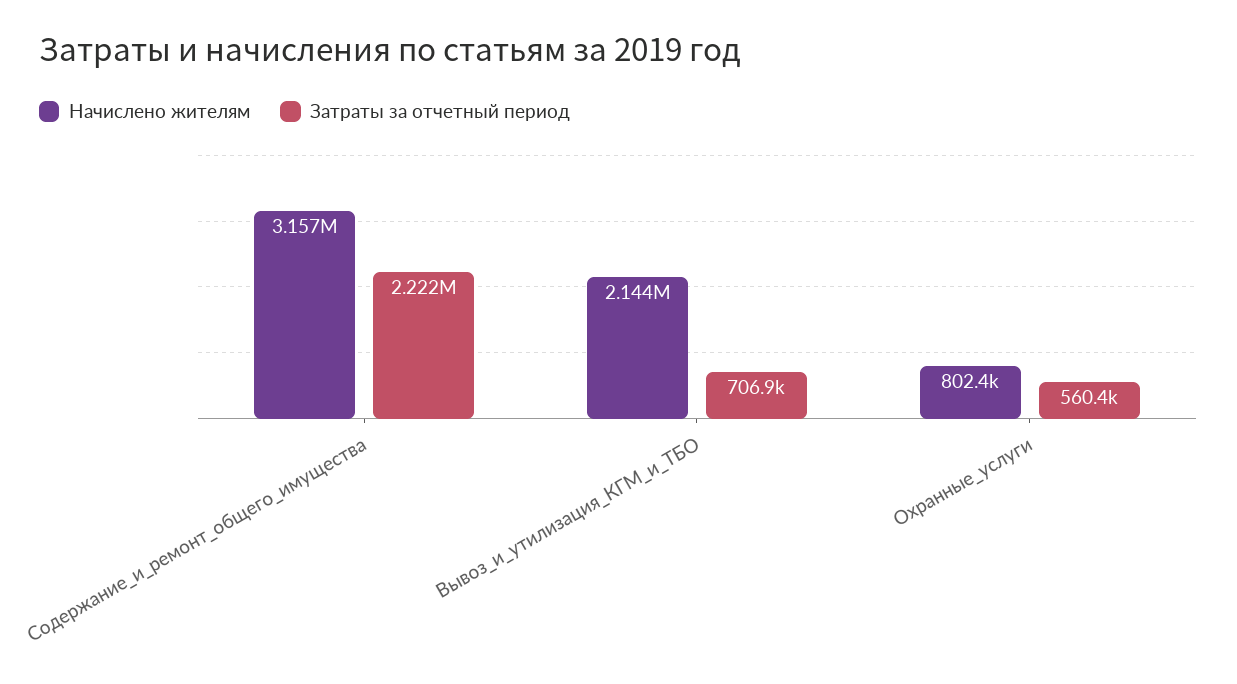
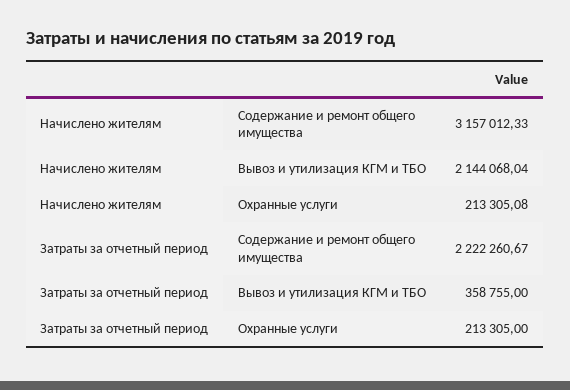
  {
    "Начислено жителям": {
      "Содержание_и_ремонт_общего_имущества": 3157012.33,
      "Вывоз_и_утилизация_КГМ_и_ТБО": 2144068.04,
-     "Охранные_услуги": 802400
+     "Охранные_услуги": 213305.08
    },
    "Затраты за отчетный период": {
      "Содержание_и_ремонт_общего_имущества": 2222260.67,
-     "Вывоз_и_утилизация_КГМ_и_ТБО": 706900,
+     "Вывоз_и_утилизация_КГМ_и_ТБО": 358755,
-     "Охранные_услуги": 560400
+     "Охранные_услуги": 213305
    }
  }

